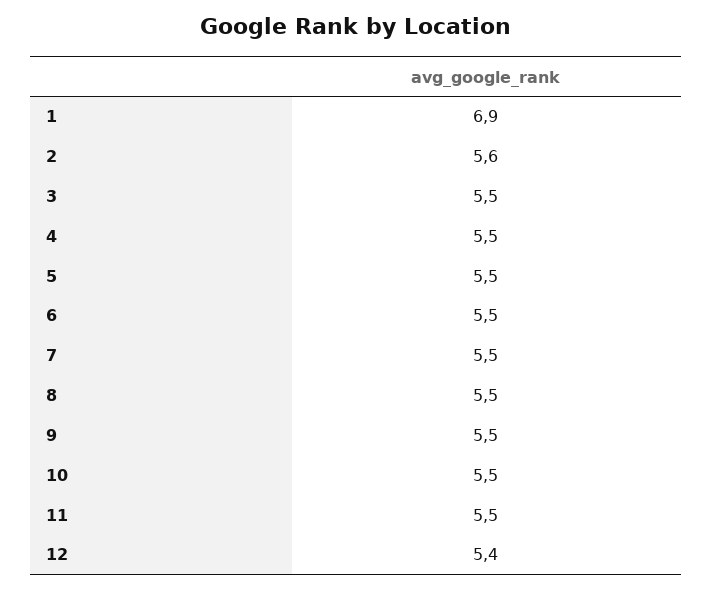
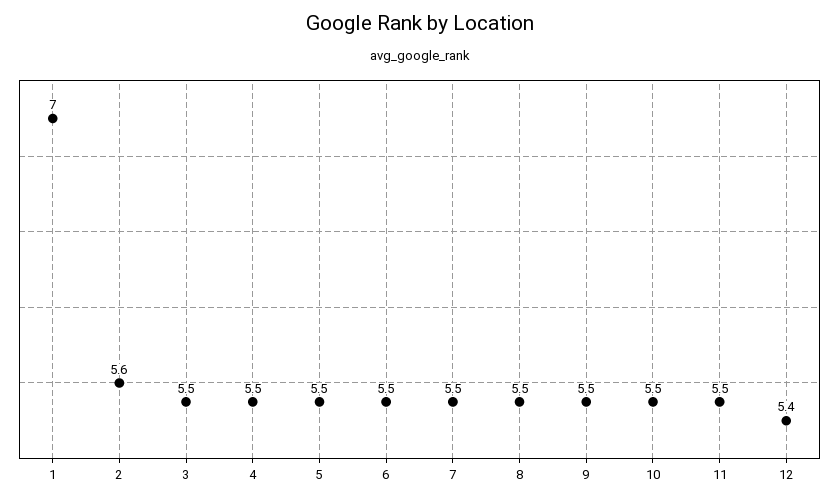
  {
-   "1": 6.9,
+   "1": 7,
    "2": 5.6,
    "3": 5.5,
    "4": 5.5,
    "5": 5.5,
    "6": 5.5,
    "7": 5.5,
    "8": 5.5,
    "9": 5.5,
    "10": 5.5,
    "11": 5.5,
    "12": 5.4
  }

